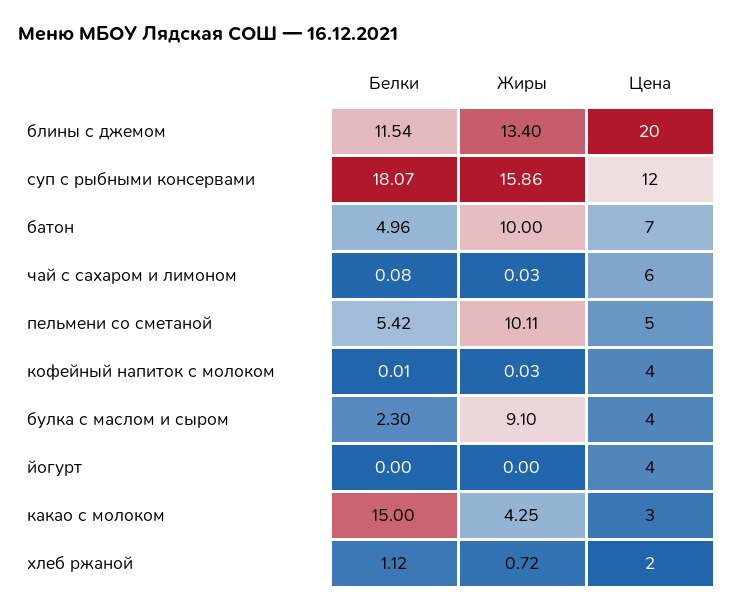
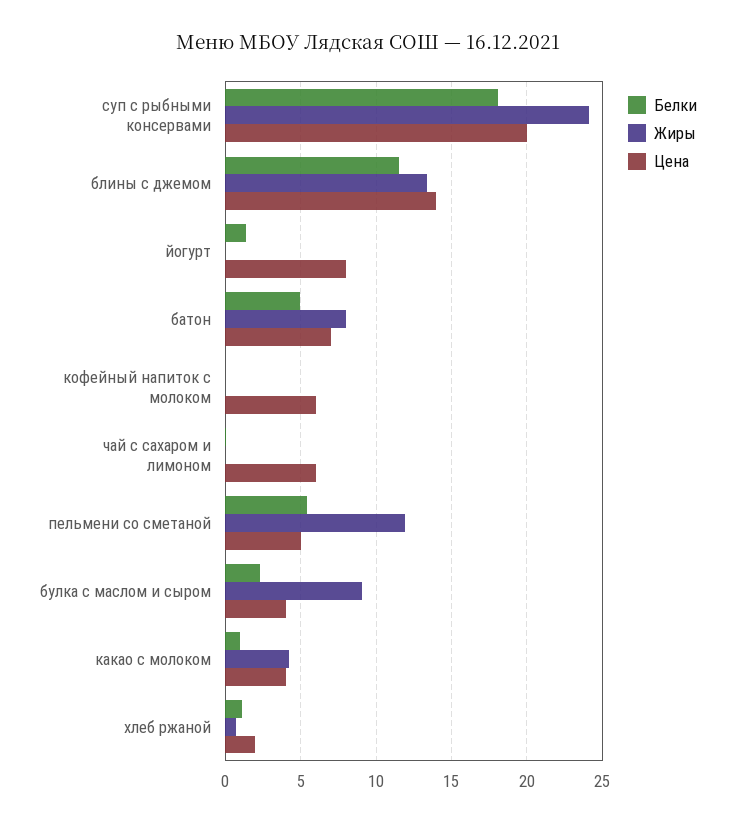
  {
    "Белки": {
      "блины с джемом": 11.54,
      "суп с рыбными консервами": 18.07,
      "батон": 4.96,
      "чай с сахаром и лимоном": 0.08,
      "пельмени со сметаной": 5.42,
      "кофейный напиток с молоком": 0.01,
      "булка с маслом и сыром": 2.3,
-     "йогурт": 0,
+     "йогурт": 1.5,
-     "какао с молоком": 15,
+     "какао с молоком": 1,
      "хлеб ржаной": 1.12
    },
    "Жиры": {
      "блины с джемом": 13.4,
-     "суп с рыбными консервами": 15.86,
+     "суп с рыбными консервами": 24,
-     "батон": 10,
+     "батон": 8,
      "чай с сахаром и лимоном": 0.03,
-     "пельмени со сметаной": 10.11,
+     "пельмени со сметаной": 12,
      "кофейный напиток с молоком": 0.03,
      "булка с маслом и сыром": 9.1,
      "йогурт": 0,
      "какао с молоком": 4.25,
      "хлеб ржаной": 0.72
    },
    "Цена": {
-     "блины с джемом": 20,
+     "блины с джемом": 14,
-     "суп с рыбными консервами": 12,
+     "суп с рыбными консервами": 20,
      "батон": 7,
      "чай с сахаром и лимоном": 6,
      "пельмени со сметаной": 5,
-     "кофейный напиток с молоком": 4,
+     "кофейный напиток с молоком": 6,
      "булка с маслом и сыром": 4,
-     "йогурт": 4,
+     "йогурт": 8,
-     "какао с молоком": 3,
+     "какао с молоком": 4,
      "хлеб ржаной": 2
    }
  }

